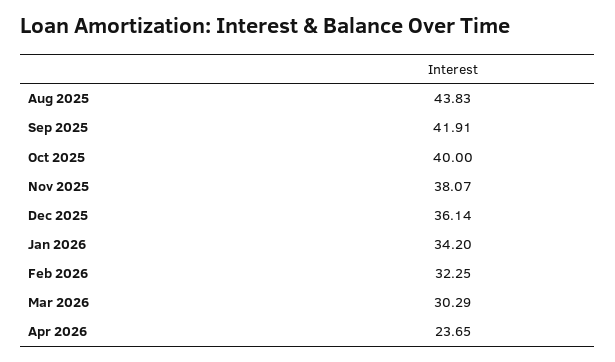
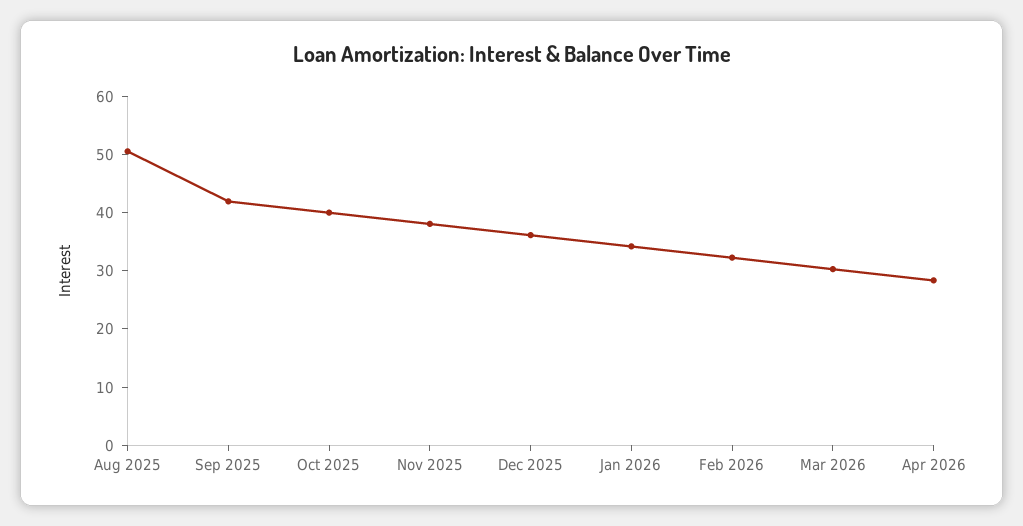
  {
-   "Aug 2025": 43.83,
+   "Aug 2025": 50,
    "Sep 2025": 41.91,
    "Oct 2025": 40,
    "Nov 2025": 38.07,
    "Dec 2025": 36.14,
    "Jan 2026": 34.2,
    "Feb 2026": 32.25,
    "Mar 2026": 30.29,
-   "Apr 2026": 23.65
+   "Apr 2026": 28
  }

